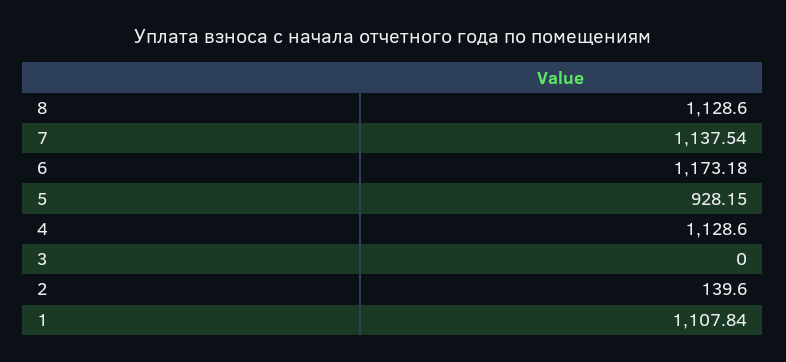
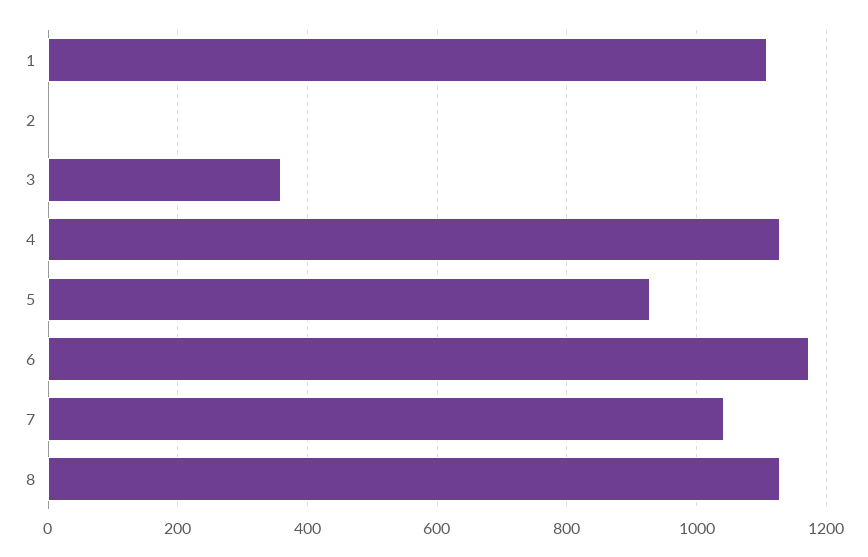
  {
    "8": 1128.6,
-   "7": 1137.54,
+   "7": 1040,
    "6": 1173.18,
    "5": 928.15,
    "4": 1128.6,
-   "3": 0,
+   "3": 360,
-   "2": 139.6,
+   "2": 0,
    "1": 1107.84
  }

